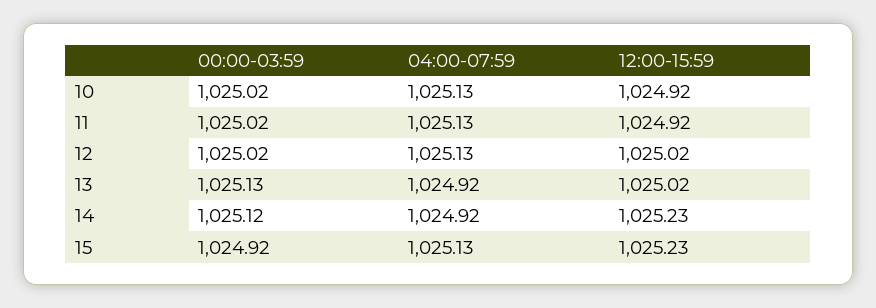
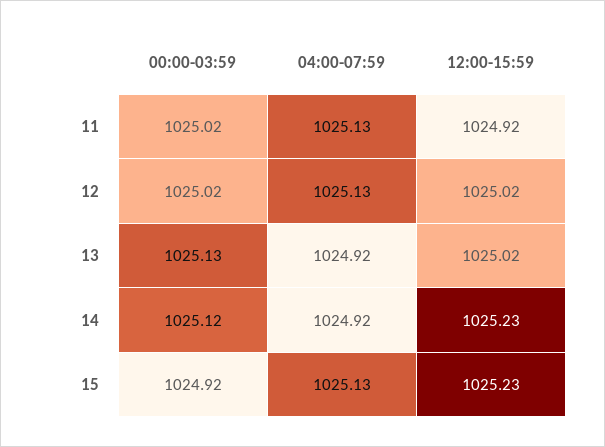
  {
    "00:00-03:59": {
-     "10": 1025.02,
      "11": 1025.02,
      "12": 1025.02,
      "13": 1025.13,
      "14": 1025.12,
      "15": 1024.92
    },
    "04:00-07:59": {
-     "10": 1025.13,
      "11": 1025.13,
      "12": 1025.13,
      "13": 1024.92,
      "14": 1024.92,
      "15": 1025.13
    },
    "12:00-15:59": {
-     "10": 1024.92,
      "11": 1024.92,
      "12": 1025.02,
      "13": 1025.02,
      "14": 1025.23,
      "15": 1025.23
    }
  }

